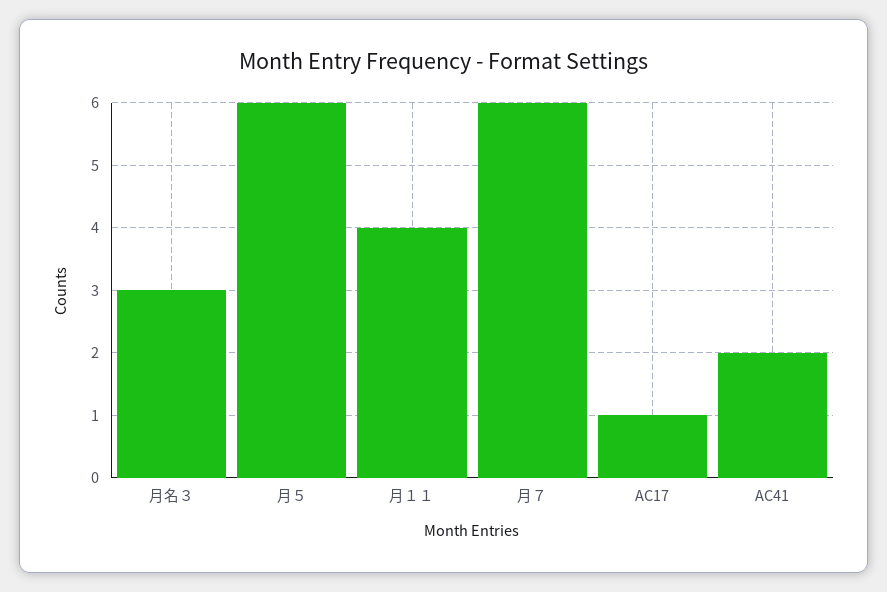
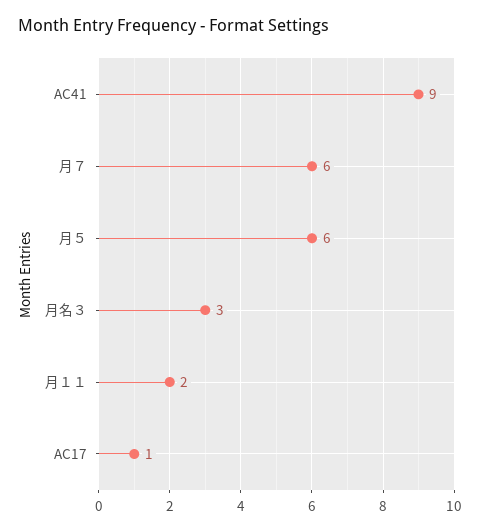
  {
    "月名３": 3,
    "月５": 6,
-   "月１１": 4,
+   "月１１": 2,
    "月７": 6,
    "AC17": 1,
-   "AC41": 2
+   "AC41": 9
  }

